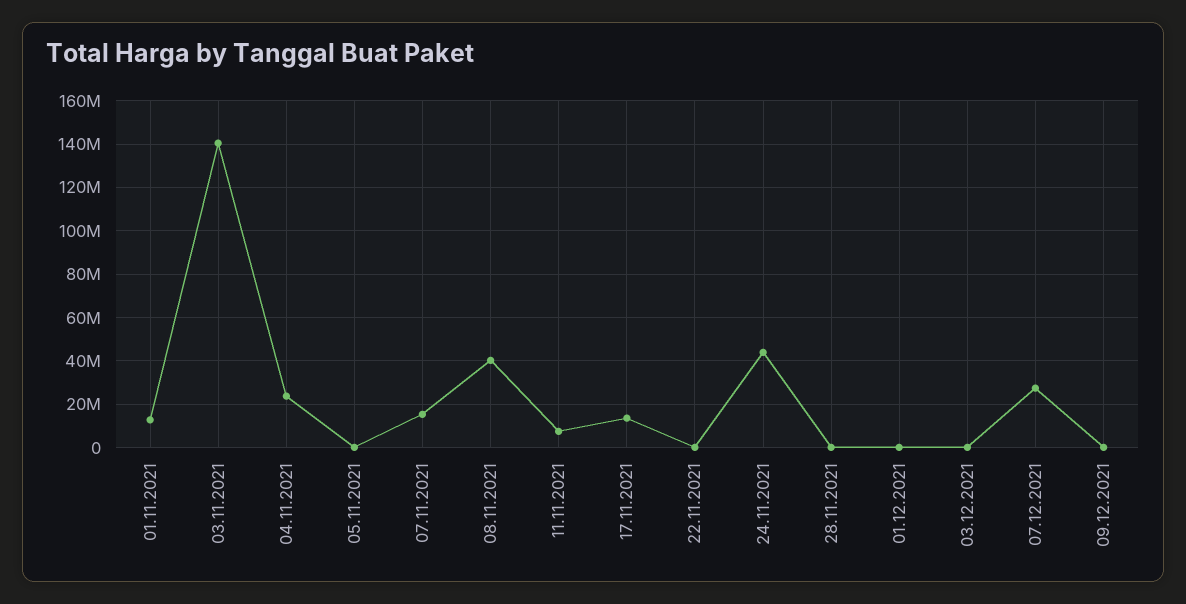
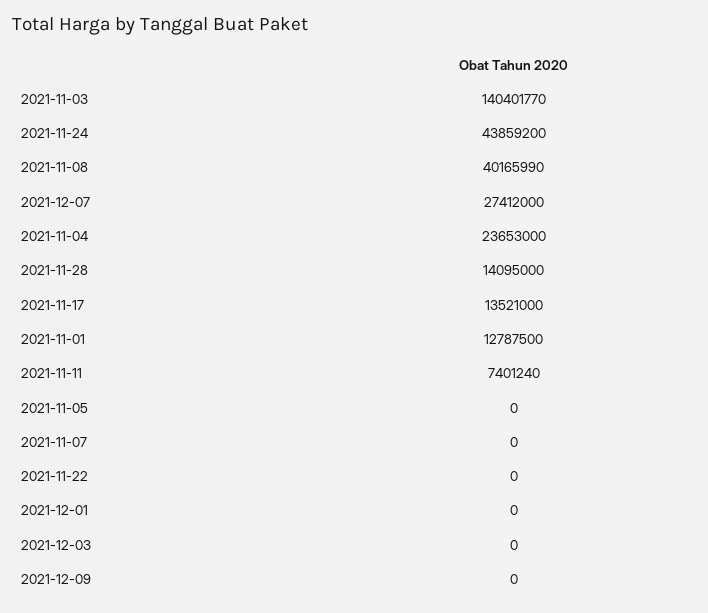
  {
    "01.11.2021": 12787500,
    "03.11.2021": 140401770,
    "04.11.2021": 23653000,
    "05.11.2021": 0,
-   "07.11.2021": 15000000,
+   "07.11.2021": 0,
    "08.11.2021": 40165990,
    "11.11.2021": 7401240,
    "17.11.2021": 13521000,
    "22.11.2021": 0,
    "24.11.2021": 43859200,
-   "28.11.2021": 0,
+   "28.11.2021": 14095000,
    "01.12.2021": 0,
    "03.12.2021": 0,
    "07.12.2021": 27412000,
    "09.12.2021": 0
  }

